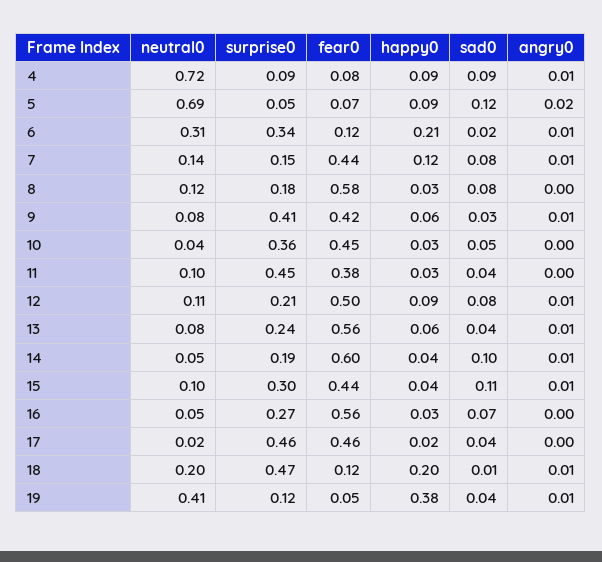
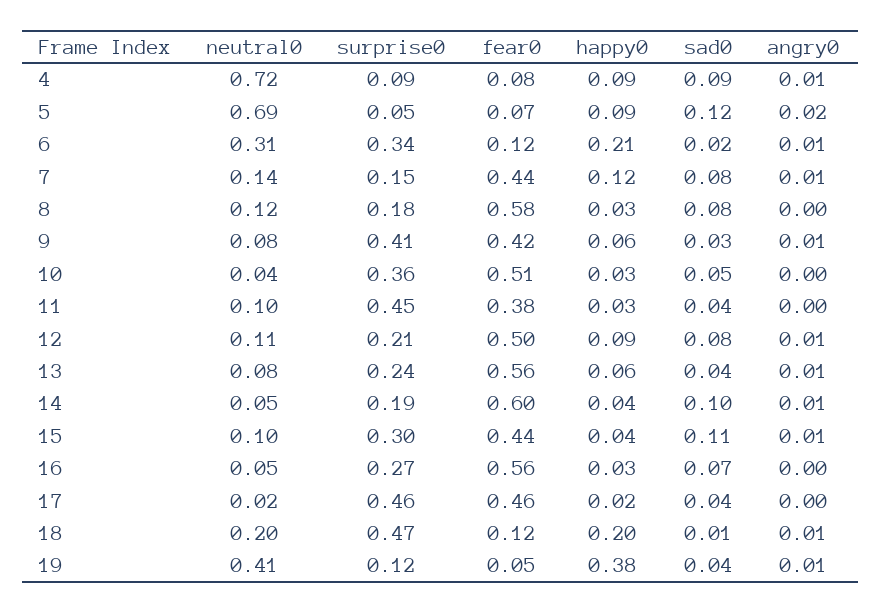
  {
    "neutral0": {
      "4": 0.72,
      "5": 0.69,
      "6": 0.31,
      "7": 0.14,
      "8": 0.12,
      "9": 0.08,
      "10": 0.04,
      "11": 0.1,
      "12": 0.11,
      "13": 0.08,
      "14": 0.05,
      "15": 0.1,
      "16": 0.05,
      "17": 0.02,
      "18": 0.2,
      "19": 0.41
    },
    "surprise0": {
      "4": 0.09,
      "5": 0.05,
      "6": 0.34,
      "7": 0.15,
      "8": 0.18,
      "9": 0.41,
      "10": 0.36,
      "11": 0.45,
      "12": 0.21,
      "13": 0.24,
      "14": 0.19,
      "15": 0.3,
      "16": 0.27,
      "17": 0.46,
      "18": 0.47,
      "19": 0.12
    },
    "fear0": {
      "4": 0.08,
      "5": 0.07,
      "6": 0.12,
      "7": 0.44,
      "8": 0.58,
      "9": 0.42,
-     "10": 0.45,
+     "10": 0.51,
      "11": 0.38,
      "12": 0.5,
      "13": 0.56,
      "14": 0.6,
      "15": 0.44,
      "16": 0.56,
      "17": 0.46,
      "18": 0.12,
      "19": 0.05
    },
    "happy0": {
      "4": 0.09,
      "5": 0.09,
      "6": 0.21,
      "7": 0.12,
      "8": 0.03,
      "9": 0.06,
      "10": 0.03,
      "11": 0.03,
      "12": 0.09,
      "13": 0.06,
      "14": 0.04,
      "15": 0.04,
      "16": 0.03,
      "17": 0.02,
      "18": 0.2,
      "19": 0.38
    },
    "sad0": {
      "4": 0.09,
      "5": 0.12,
      "6": 0.02,
      "7": 0.08,
      "8": 0.08,
      "9": 0.03,
      "10": 0.05,
      "11": 0.04,
      "12": 0.08,
      "13": 0.04,
      "14": 0.1,
      "15": 0.11,
      "16": 0.07,
      "17": 0.04,
      "18": 0.01,
      "19": 0.04
    },
    "angry0": {
      "4": 0.01,
      "5": 0.02,
      "6": 0.01,
      "7": 0.01,
      "8": 0,
      "9": 0.01,
      "10": 0,
      "11": 0,
      "12": 0.01,
      "13": 0.01,
      "14": 0.01,
      "15": 0.01,
      "16": 0,
      "17": 0,
      "18": 0.01,
      "19": 0.01
    }
  }

